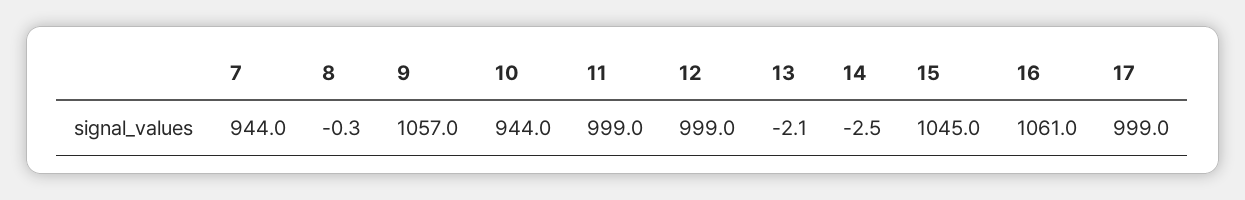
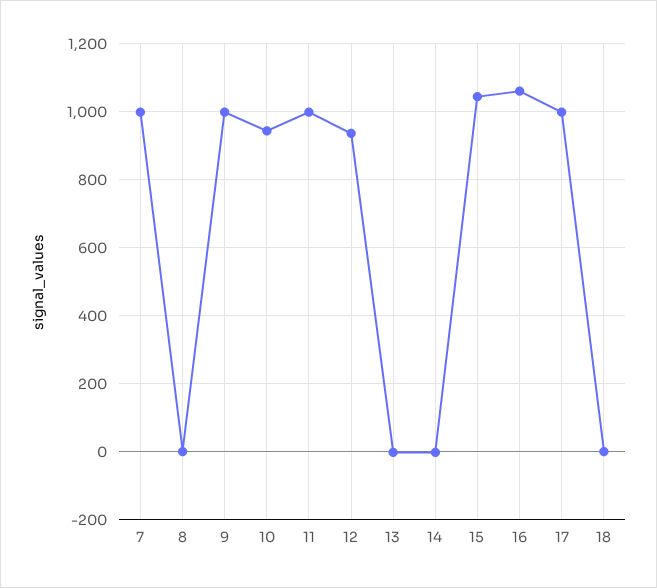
  {
-   "7": 944,
+   "7": 1000,
    "8": -0.3,
-   "9": 1057,
+   "9": 1000,
    "10": 944,
    "11": 999,
-   "12": 999,
+   "12": 940,
    "13": -2.1,
    "14": -2.5,
    "15": 1045,
    "16": 1061,
-   "17": 999
+   "17": 999,
+   "18": 0
  }

